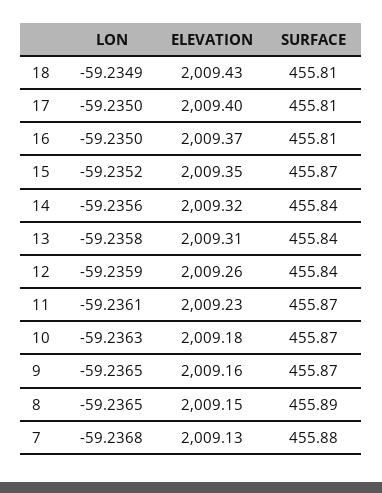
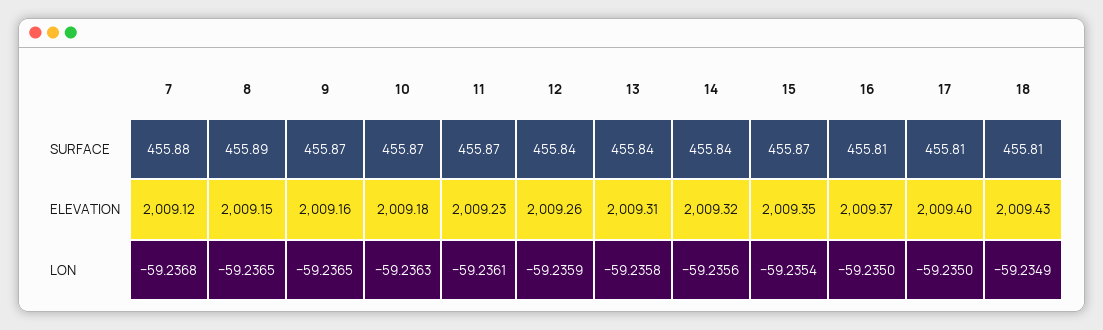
  {
    "LON": {
      "18": -59.2349,
      "17": -59.235,
      "16": -59.235,
-     "15": -59.2352,
+     "15": -59.2354,
      "14": -59.2356,
      "13": -59.2358,
      "12": -59.2359,
      "11": -59.2361,
      "10": -59.2363,
      "9": -59.2365,
      "8": -59.2365,
      "7": -59.2368
    },
    "ELEVATION": {
      "18": 2009.43,
      "17": 2009.4,
      "16": 2009.37,
      "15": 2009.35,
      "14": 2009.32,
      "13": 2009.31,
      "12": 2009.26,
      "11": 2009.23,
      "10": 2009.18,
      "9": 2009.16,
      "8": 2009.15,
-     "7": 2009.13
+     "7": 2009.12
    },
    "SURFACE": {
      "18": 455.81,
      "17": 455.81,
      "16": 455.81,
      "15": 455.87,
      "14": 455.84,
      "13": 455.84,
      "12": 455.84,
      "11": 455.87,
      "10": 455.87,
      "9": 455.87,
      "8": 455.89,
      "7": 455.88
    }
  }

